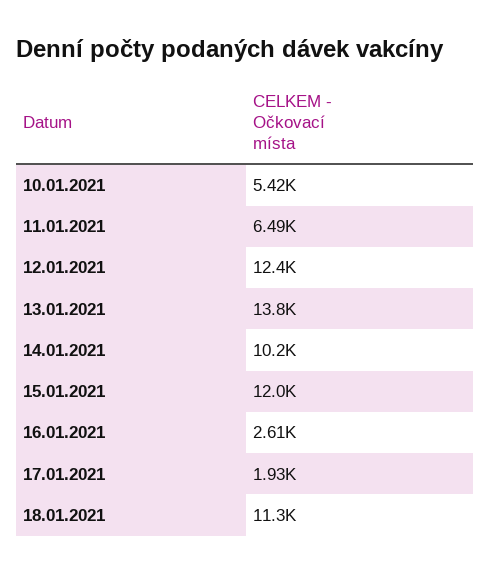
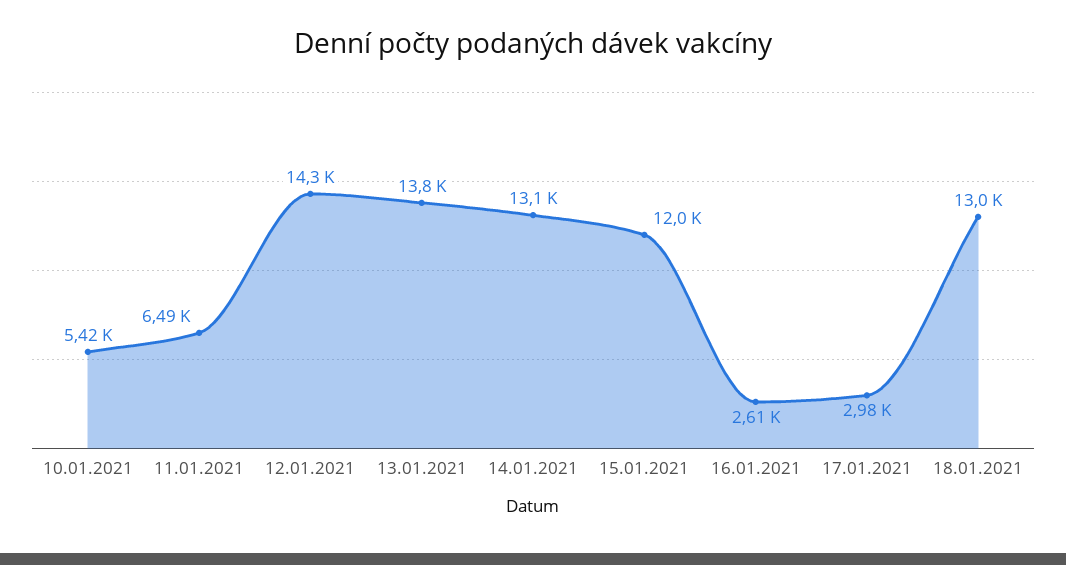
  {
    "10.01.2021": 5420,
    "11.01.2021": 6490,
-   "12.01.2021": 12400,
+   "12.01.2021": 14300,
    "13.01.2021": 13800,
-   "14.01.2021": 10200,
+   "14.01.2021": 13100,
    "15.01.2021": 12000,
    "16.01.2021": 2610,
-   "17.01.2021": 1930,
+   "17.01.2021": 2980,
-   "18.01.2021": 11300
+   "18.01.2021": 13000
  }

